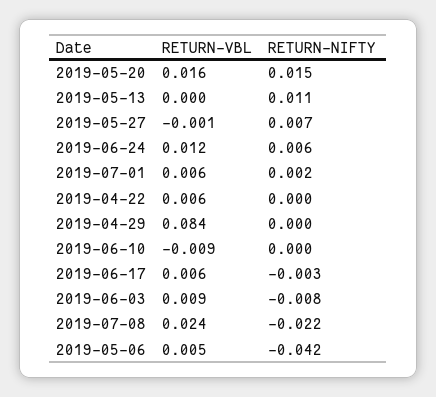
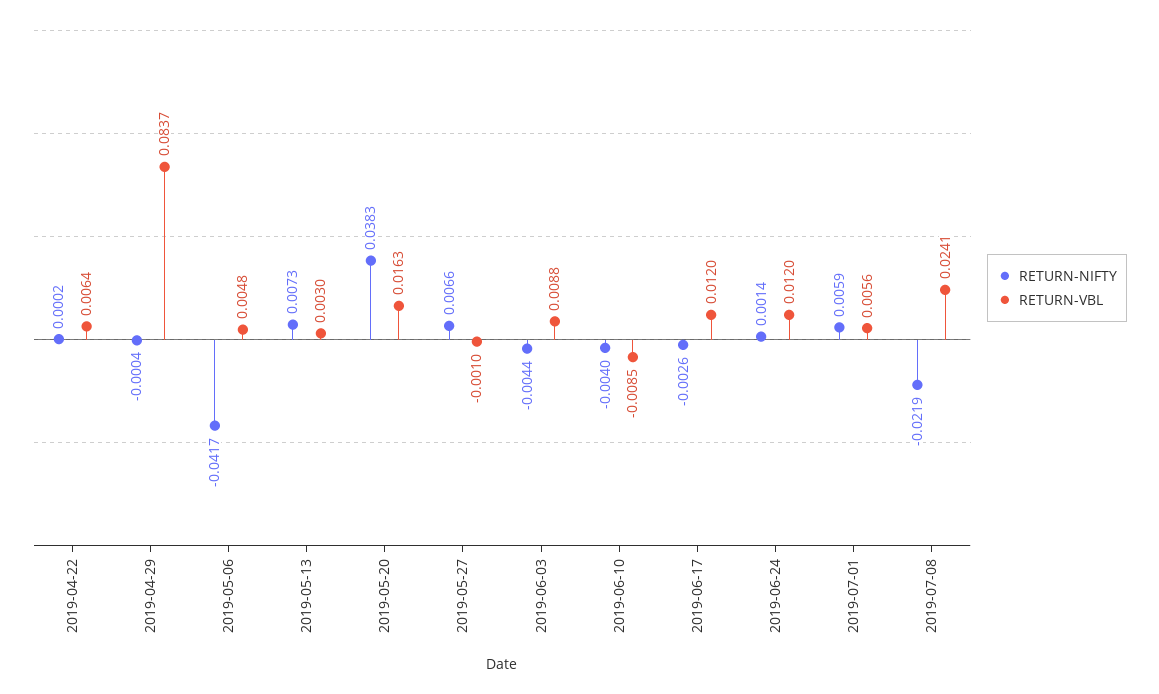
  {
    "RETURN-VBL": {
      "2019-05-20": 0.0163,
-     "2019-05-13": 0,
+     "2019-05-13": 0.003,
      "2019-05-27": -0.001,
      "2019-06-24": 0.012,
      "2019-07-01": 0.0056,
      "2019-04-22": 0.0064,
      "2019-04-29": 0.0837,
      "2019-06-10": -0.0085,
-     "2019-06-17": 0.006,
+     "2019-06-17": 0.012,
      "2019-06-03": 0.0088,
      "2019-07-08": 0.0241,
      "2019-05-06": 0.0048
    },
    "RETURN-NIFTY": {
-     "2019-05-20": 0.015,
+     "2019-05-20": 0.0383,
-     "2019-05-13": 0.011,
+     "2019-05-13": 0.0073,
      "2019-05-27": 0.0066,
-     "2019-06-24": 0.006,
+     "2019-06-24": 0.0014,
-     "2019-07-01": 0.002,
+     "2019-07-01": 0.0059,
      "2019-04-22": 0.0002,
      "2019-04-29": -0.0004,
-     "2019-06-10": 0,
+     "2019-06-10": -0.004,
      "2019-06-17": -0.0026,
-     "2019-06-03": -0.008,
+     "2019-06-03": -0.0044,
      "2019-07-08": -0.0219,
      "2019-05-06": -0.0417
    }
  }

